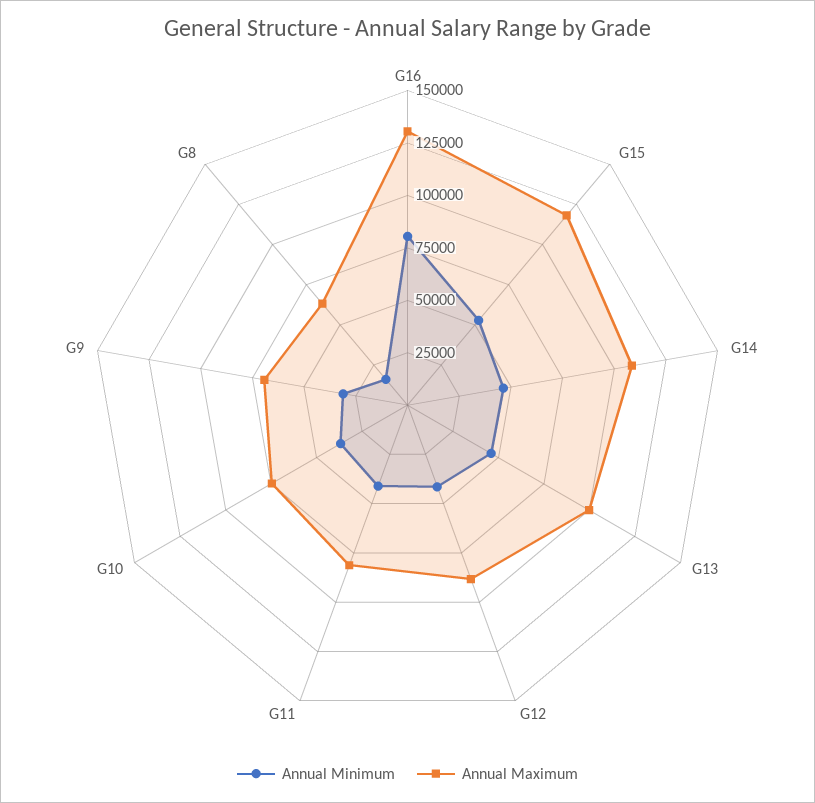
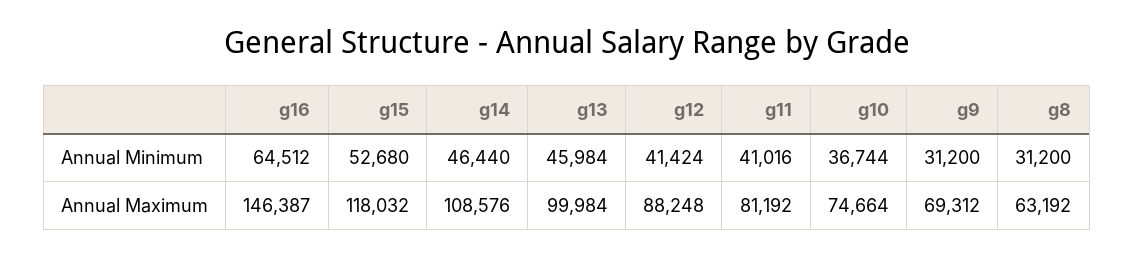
  {
    "Annual Minimum": {
-     "G16": 80000,
+     "G16": 64512,
      "G15": 52680,
      "G14": 46440,
      "G13": 45984,
      "G12": 41424,
      "G11": 41016,
      "G10": 36744,
      "G9": 31200,
-     "G8": 15000
+     "G8": 31200
    },
    "Annual Maximum": {
-     "G16": 130000,
+     "G16": 146387,
      "G15": 118032,
      "G14": 108576,
      "G13": 99984,
      "G12": 88248,
      "G11": 81192,
      "G10": 74664,
      "G9": 69312,
      "G8": 63192
    }
  }

